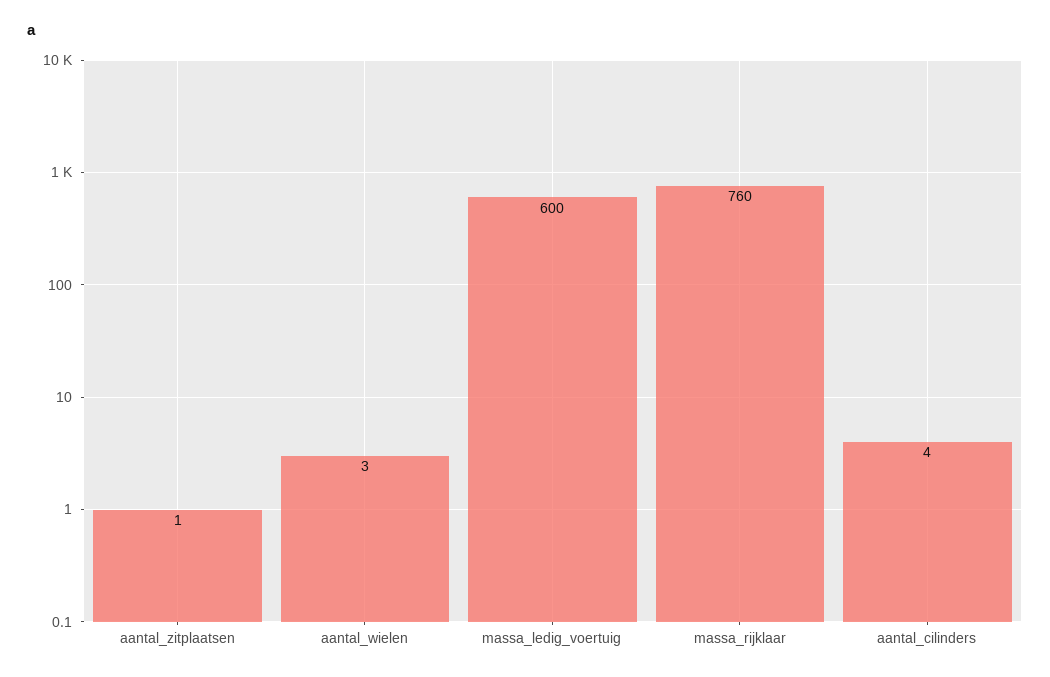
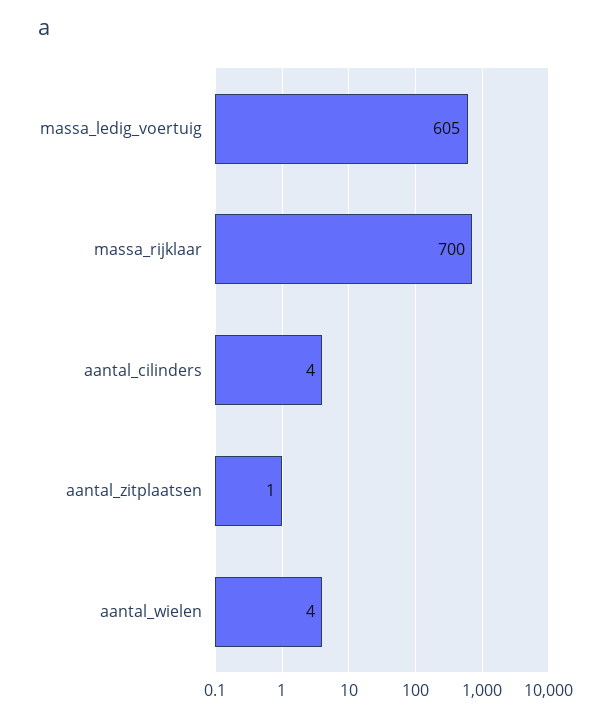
  {
    "aantal_zitplaatsen": 1,
-   "aantal_wielen": 3,
+   "aantal_wielen": 4,
-   "massa_ledig_voertuig": 600,
+   "massa_ledig_voertuig": 605,
-   "massa_rijklaar": 760,
+   "massa_rijklaar": 700,
    "aantal_cilinders": 4
  }

